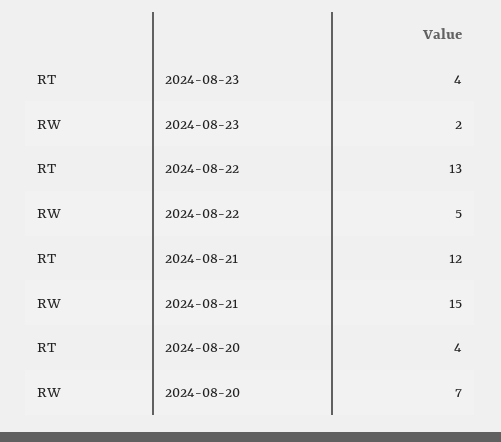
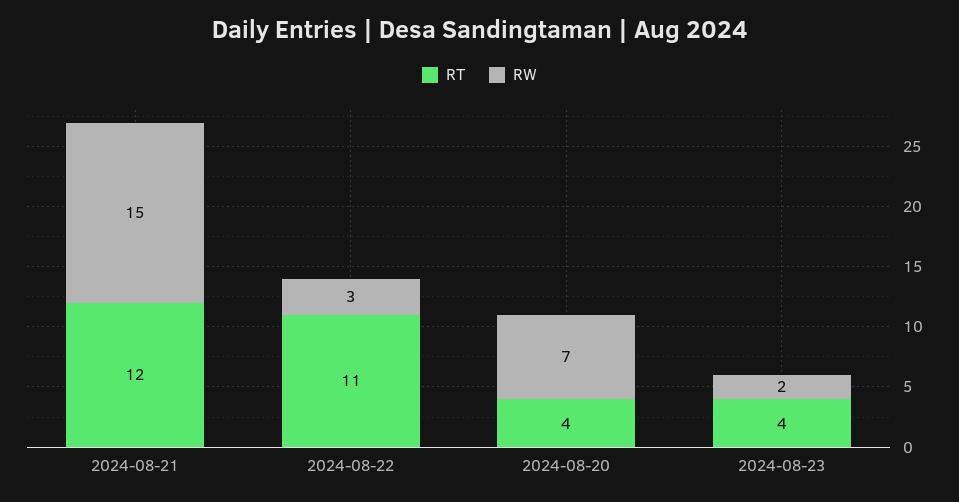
  {
    "RT": {
      "2024-08-23": 4,
-     "2024-08-22": 13,
+     "2024-08-22": 11,
      "2024-08-21": 12,
      "2024-08-20": 4
    },
    "RW": {
      "2024-08-23": 2,
-     "2024-08-22": 5,
+     "2024-08-22": 3,
      "2024-08-21": 15,
      "2024-08-20": 7
    }
  }

